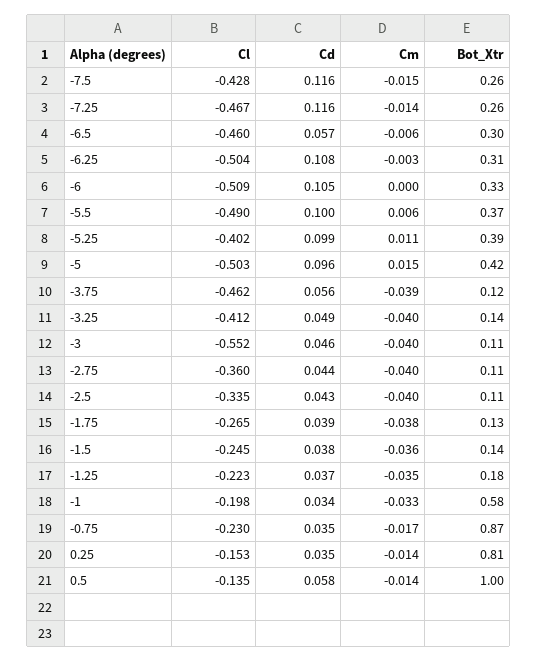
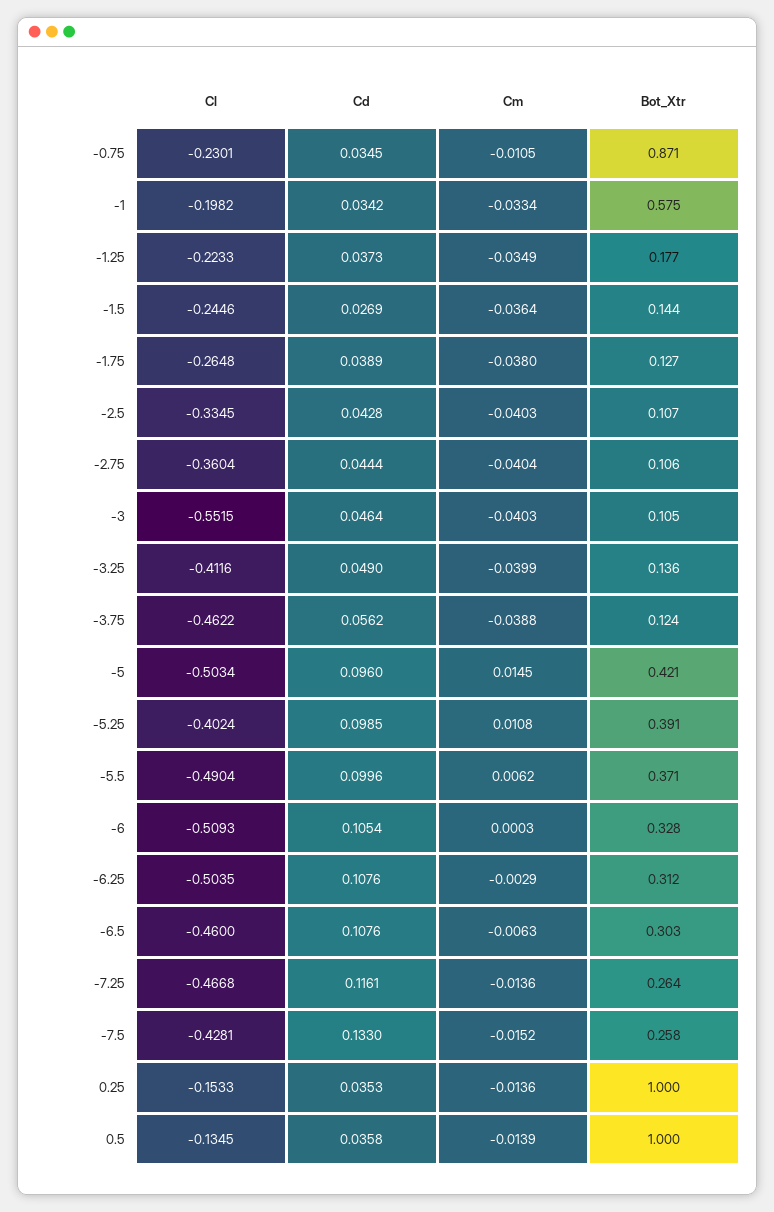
  {
    "Cl": {
      "-7.5": -0.4281,
      "-7.25": -0.4668,
      "-6.5": -0.46,
      "-6.25": -0.5035,
      "-6": -0.5093,
      "-5.5": -0.4904,
      "-5.25": -0.4024,
      "-5": -0.5034,
      "-3.75": -0.4622,
      "-3.25": -0.4116,
      "-3": -0.5515,
      "-2.75": -0.3604,
      "-2.5": -0.3345,
      "-1.75": -0.2648,
      "-1.5": -0.2446,
      "-1.25": -0.2233,
      "-1": -0.1982,
      "-0.75": -0.2301,
      "0.25": -0.1533,
      "0.5": -0.1345
    },
    "Cd": {
-     "-7.5": 0.116,
+     "-7.5": 0.133,
      "-7.25": 0.1161,
-     "-6.5": 0.057,
+     "-6.5": 0.1076,
      "-6.25": 0.1076,
      "-6": 0.1054,
      "-5.5": 0.0996,
      "-5.25": 0.0985,
      "-5": 0.096,
      "-3.75": 0.0562,
      "-3.25": 0.049,
      "-3": 0.0464,
      "-2.75": 0.0444,
      "-2.5": 0.0428,
      "-1.75": 0.0389,
-     "-1.5": 0.038,
+     "-1.5": 0.0269,
      "-1.25": 0.0373,
      "-1": 0.0342,
      "-0.75": 0.0345,
      "0.25": 0.0353,
-     "0.5": 0.058
+     "0.5": 0.0358
    },
    "Cm": {
      "-7.5": -0.0152,
      "-7.25": -0.0136,
      "-6.5": -0.0063,
      "-6.25": -0.0029,
      "-6": 0.0003,
      "-5.5": 0.0062,
      "-5.25": 0.0108,
      "-5": 0.0145,
      "-3.75": -0.0388,
      "-3.25": -0.0399,
      "-3": -0.0403,
      "-2.75": -0.0404,
      "-2.5": -0.0403,
      "-1.75": -0.038,
      "-1.5": -0.0364,
      "-1.25": -0.0349,
      "-1": -0.0334,
-     "-0.75": -0.017,
+     "-0.75": -0.0105,
      "0.25": -0.0136,
      "0.5": -0.0139
    },
    "Bot_Xtr": {
      "-7.5": 0.258,
      "-7.25": 0.264,
      "-6.5": 0.303,
      "-6.25": 0.312,
      "-6": 0.328,
      "-5.5": 0.371,
      "-5.25": 0.391,
      "-5": 0.421,
      "-3.75": 0.124,
      "-3.25": 0.136,
      "-3": 0.105,
      "-2.75": 0.106,
      "-2.5": 0.107,
      "-1.75": 0.127,
      "-1.5": 0.144,
      "-1.25": 0.177,
      "-1": 0.575,
      "-0.75": 0.871,
-     "0.25": 0.81,
+     "0.25": 1,
      "0.5": 1
    }
  }

